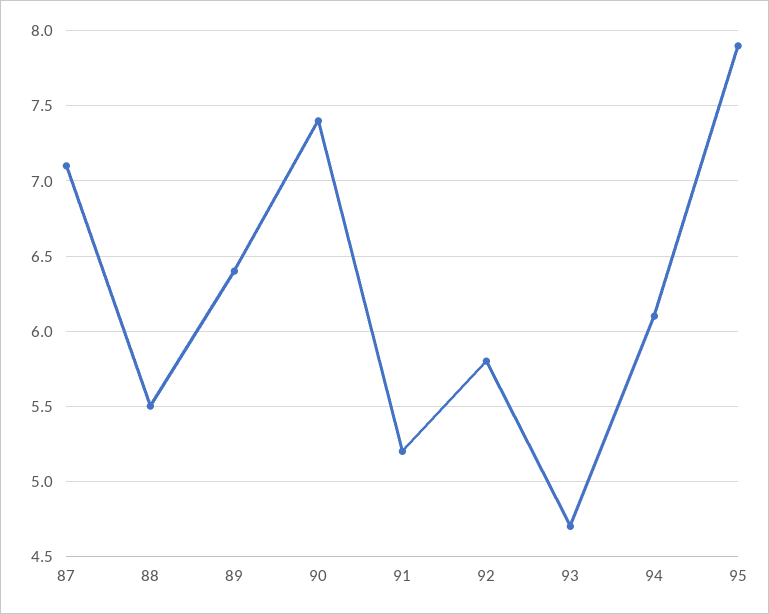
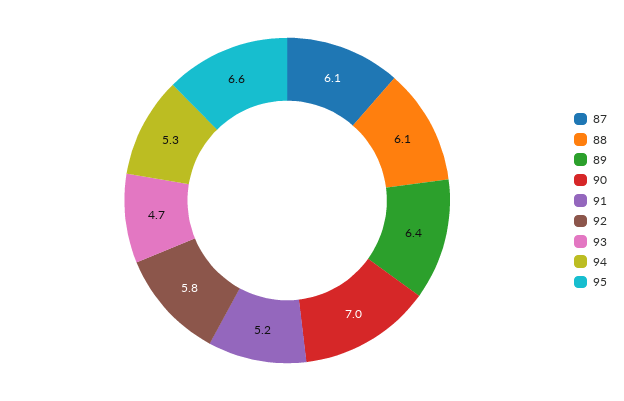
  {
-   "87": 7.1,
+   "87": 6.1,
-   "88": 5.5,
+   "88": 6.1,
    "89": 6.4,
-   "90": 7.4,
+   "90": 7,
    "91": 5.2,
    "92": 5.8,
    "93": 4.7,
-   "94": 6.1,
+   "94": 5.3,
-   "95": 7.9
+   "95": 6.6
  }

